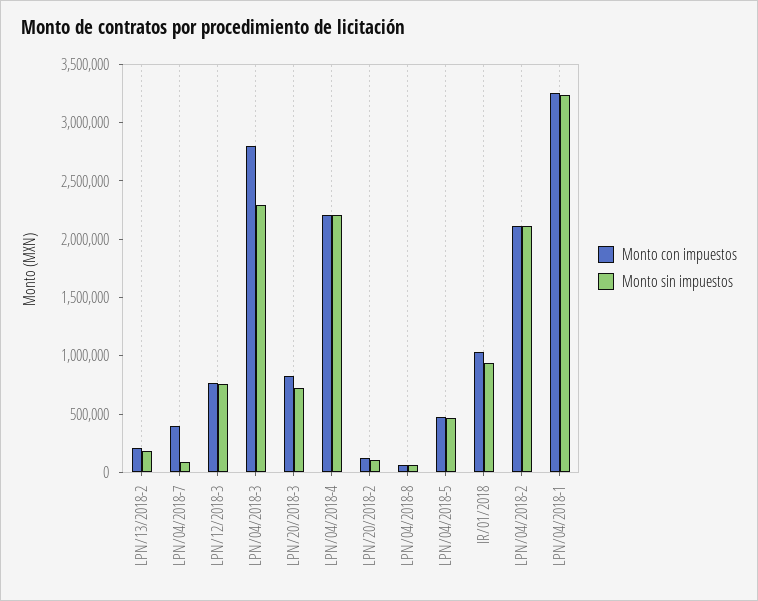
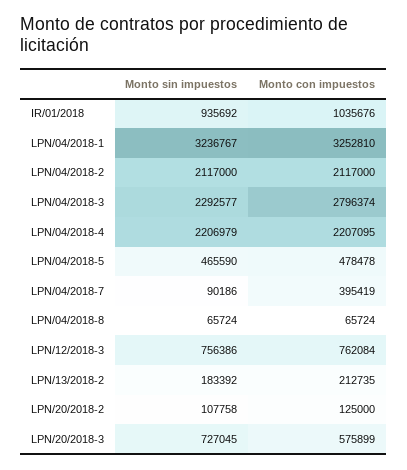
  {
    "Monto con impuestos": {
      "LPN/13/2018-2": 212735,
      "LPN/04/2018-7": 395419,
      "LPN/12/2018-3": 762084,
      "LPN/04/2018-3": 2796374,
-     "LPN/20/2018-3": 800000,
+     "LPN/20/2018-3": 575899,
      "LPN/04/2018-4": 2207095,
      "LPN/20/2018-2": 125000,
      "LPN/04/2018-8": 65724,
      "LPN/04/2018-5": 478478,
      "IR/01/2018": 1035676,
      "LPN/04/2018-2": 2117000,
      "LPN/04/2018-1": 3252810
    },
    "Monto sin impuestos": {
      "LPN/13/2018-2": 183392,
      "LPN/04/2018-7": 90186,
      "LPN/12/2018-3": 756386,
      "LPN/04/2018-3": 2292577,
      "LPN/20/2018-3": 727045,
      "LPN/04/2018-4": 2206979,
      "LPN/20/2018-2": 107758,
      "LPN/04/2018-8": 65724,
      "LPN/04/2018-5": 465590,
      "IR/01/2018": 935692,
      "LPN/04/2018-2": 2117000,
      "LPN/04/2018-1": 3236767
    }
  }

